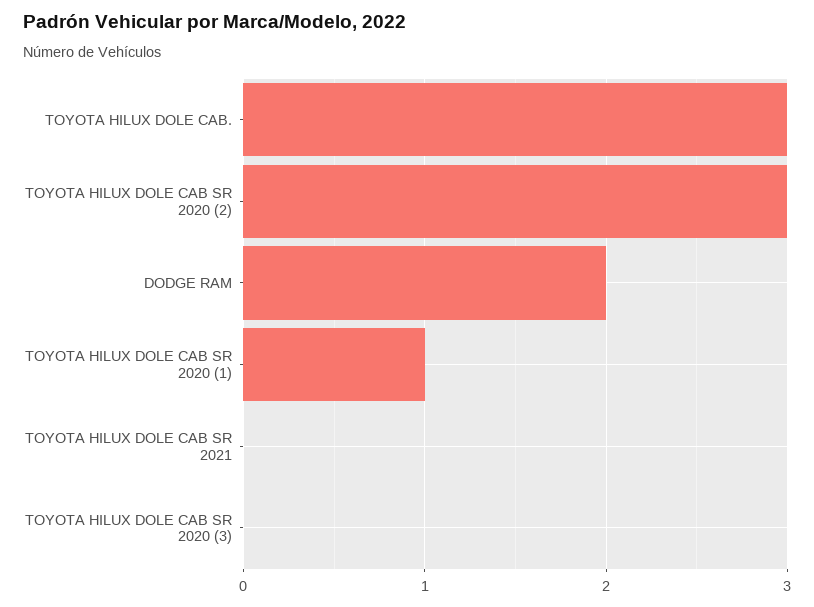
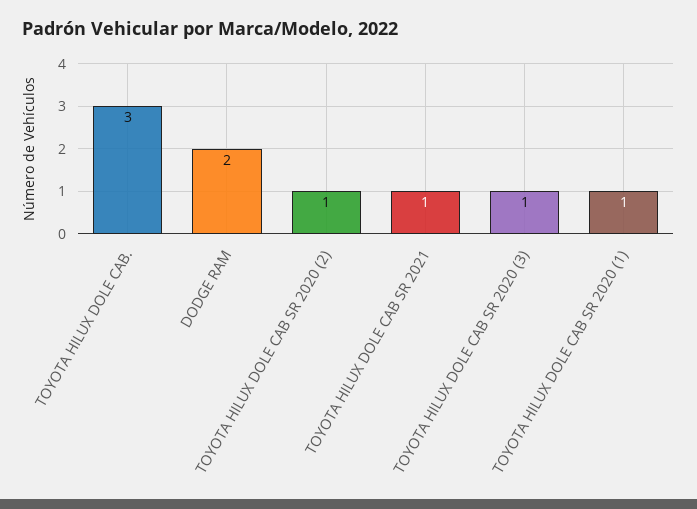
  {
    "TOYOTA HILUX DOLE CAB.": 3,
-   "TOYOTA HILUX DOLE CAB SR 2020 (2)": 3,
+   "TOYOTA HILUX DOLE CAB SR 2020 (2)": 1,
    "DODGE RAM": 2,
    "TOYOTA HILUX DOLE CAB SR 2020 (1)": 1,
-   "TOYOTA HILUX DOLE CAB SR 2021": 0,
+   "TOYOTA HILUX DOLE CAB SR 2021": 1,
-   "TOYOTA HILUX DOLE CAB SR 2020 (3)": 0
+   "TOYOTA HILUX DOLE CAB SR 2020 (3)": 1
  }

